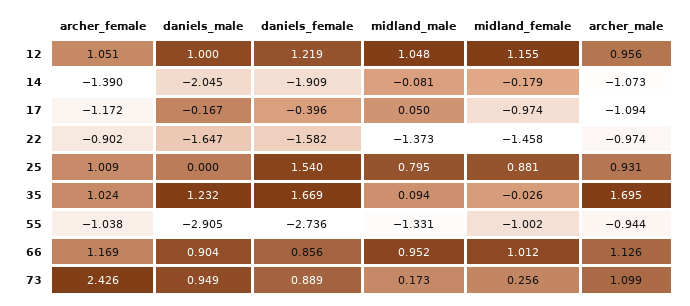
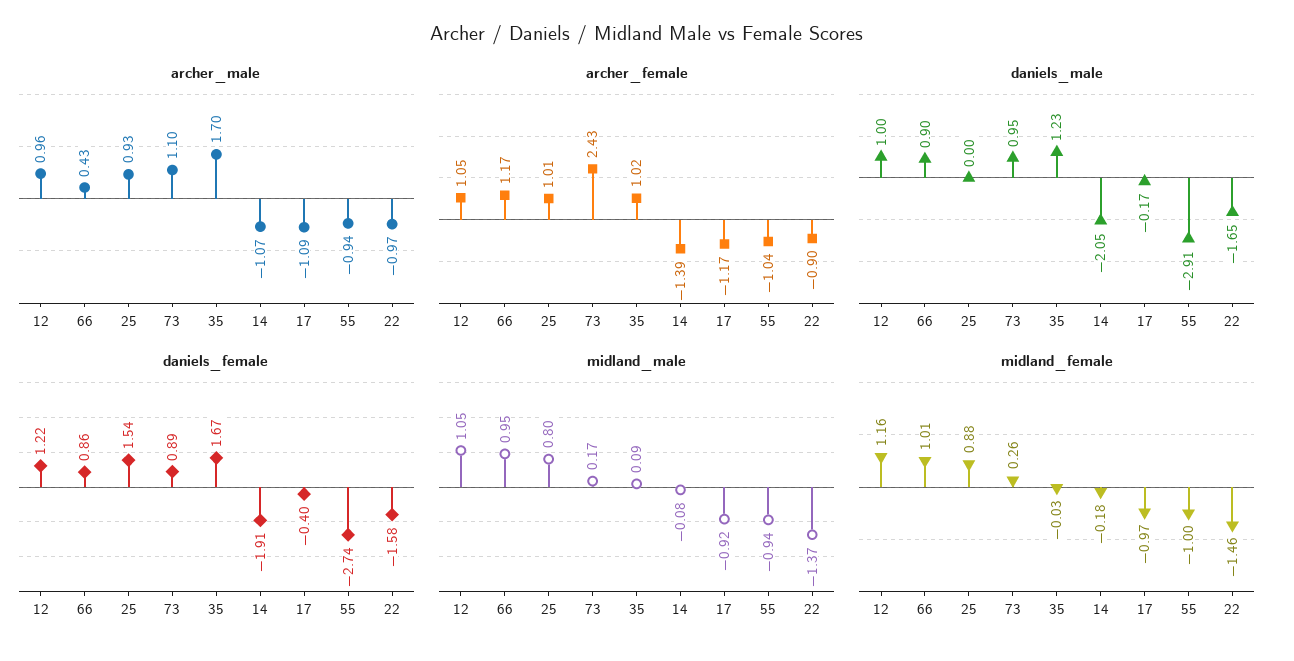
  {
    "archer_female": {
      "12": 1.051,
      "14": -1.39,
      "17": -1.172,
      "22": -0.902,
      "25": 1.009,
      "35": 1.024,
      "55": -1.038,
      "66": 1.169,
      "73": 2.426
    },
    "daniels_male": {
      "12": 1,
      "14": -2.045,
      "17": -0.167,
      "22": -1.647,
      "25": 0,
      "35": 1.232,
      "55": -2.905,
      "66": 0.904,
      "73": 0.949
    },
    "daniels_female": {
      "12": 1.219,
      "14": -1.909,
      "17": -0.396,
      "22": -1.582,
      "25": 1.54,
      "35": 1.669,
      "55": -2.736,
      "66": 0.856,
      "73": 0.889
    },
    "midland_male": {
      "12": 1.048,
      "14": -0.081,
-     "17": 0.05,
+     "17": -0.92,
      "22": -1.373,
      "25": 0.795,
      "35": 0.094,
-     "55": -1.331,
+     "55": -0.94,
      "66": 0.952,
      "73": 0.173
    },
    "midland_female": {
      "12": 1.155,
      "14": -0.179,
      "17": -0.974,
      "22": -1.458,
      "25": 0.881,
      "35": -0.026,
      "55": -1.002,
      "66": 1.012,
      "73": 0.256
    },
    "archer_male": {
      "12": 0.956,
      "14": -1.073,
      "17": -1.094,
      "22": -0.974,
      "25": 0.931,
      "35": 1.695,
      "55": -0.944,
-     "66": 1.126,
+     "66": 0.43,
      "73": 1.099
    }
  }

